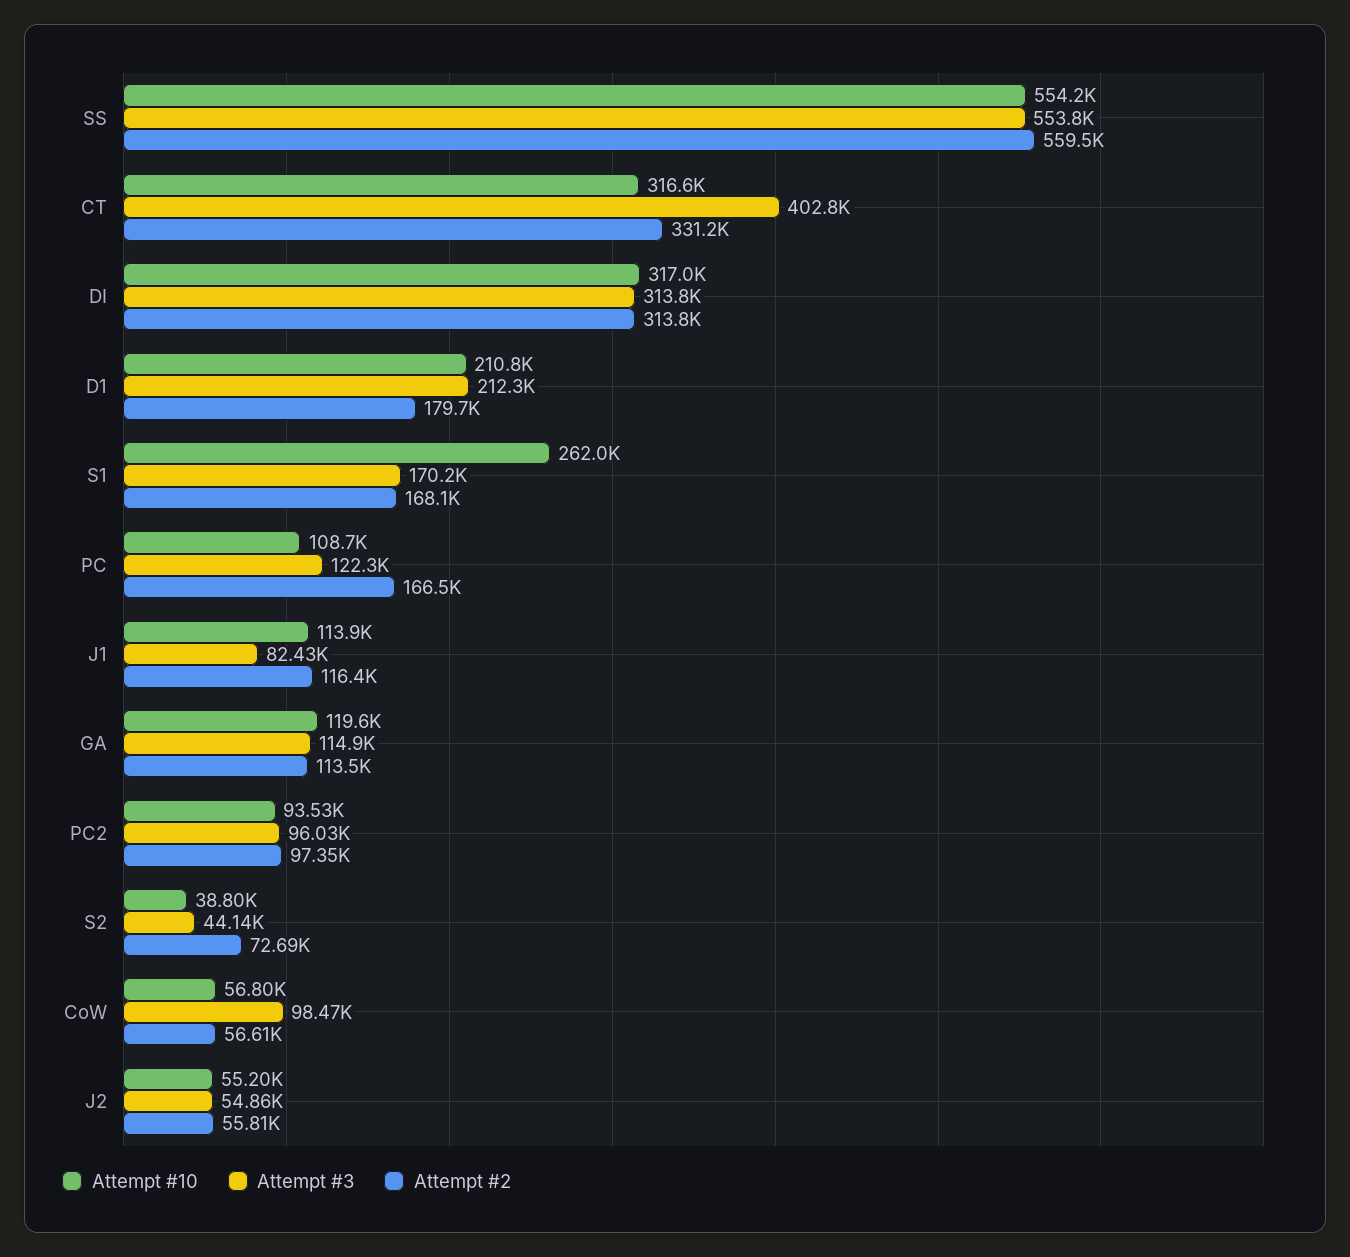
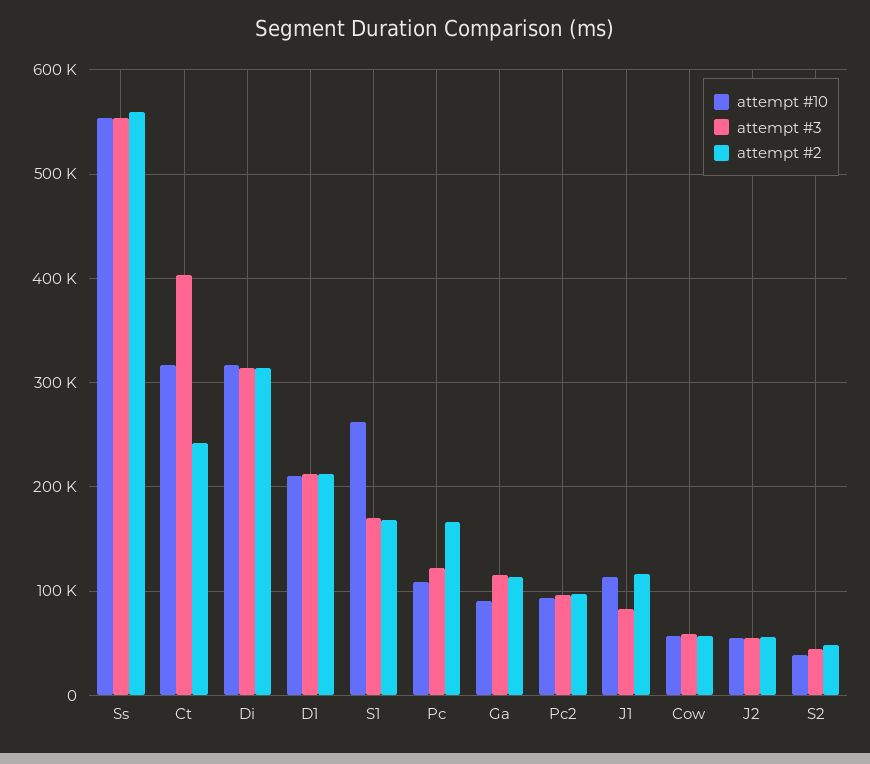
  {
    "Attempt #10": {
      "SS": 554200,
      "CT": 316600,
      "DI": 317000,
      "D1": 210800,
      "S1": 262000,
      "PC": 108700,
      "J1": 113900,
-     "GA": 119600,
+     "GA": 90000,
      "PC2": 93530,
      "S2": 38800,
      "CoW": 56800,
      "J2": 55200
    },
    "Attempt #3": {
      "SS": 553800,
      "CT": 402800,
      "DI": 313800,
      "D1": 212300,
      "S1": 170200,
      "PC": 122300,
      "J1": 82430,
      "GA": 114900,
      "PC2": 96030,
      "S2": 44140,
-     "CoW": 98470,
+     "CoW": 60000,
      "J2": 54860
    },
    "Attempt #2": {
      "SS": 559500,
-     "CT": 331200,
+     "CT": 240000,
      "DI": 313800,
-     "D1": 179700,
+     "D1": 210000,
      "S1": 168100,
      "PC": 166500,
      "J1": 116400,
      "GA": 113500,
      "PC2": 97350,
-     "S2": 72690,
+     "S2": 50000,
      "CoW": 56610,
      "J2": 55810
    }
  }

